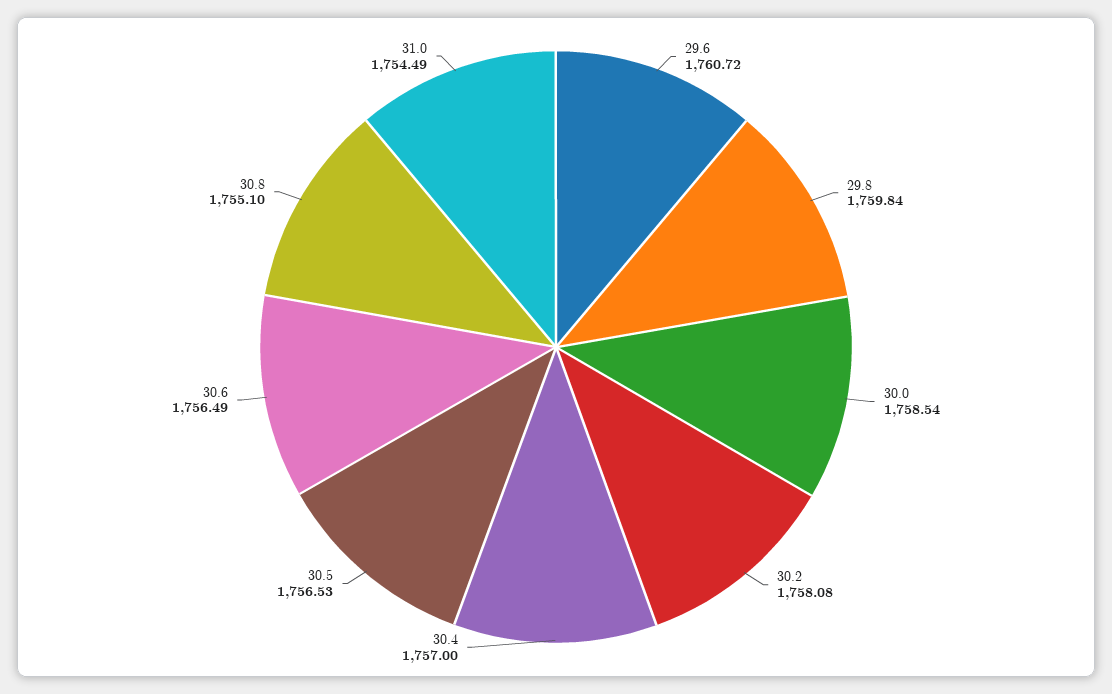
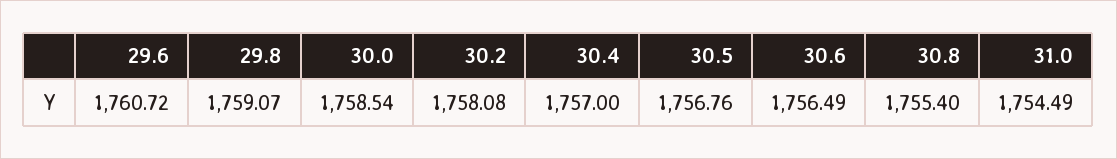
  {
    "29.6": 1760.72,
-   "29.8": 1759.84,
+   "29.8": 1759.07,
    "30.0": 1758.54,
    "30.2": 1758.08,
    "30.4": 1757,
-   "30.5": 1756.53,
+   "30.5": 1756.76,
    "30.6": 1756.49,
-   "30.8": 1755.1,
+   "30.8": 1755.4,
    "31.0": 1754.49
  }

